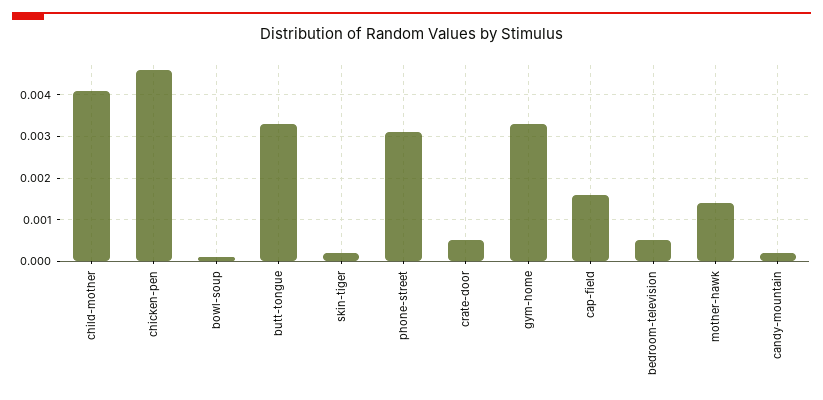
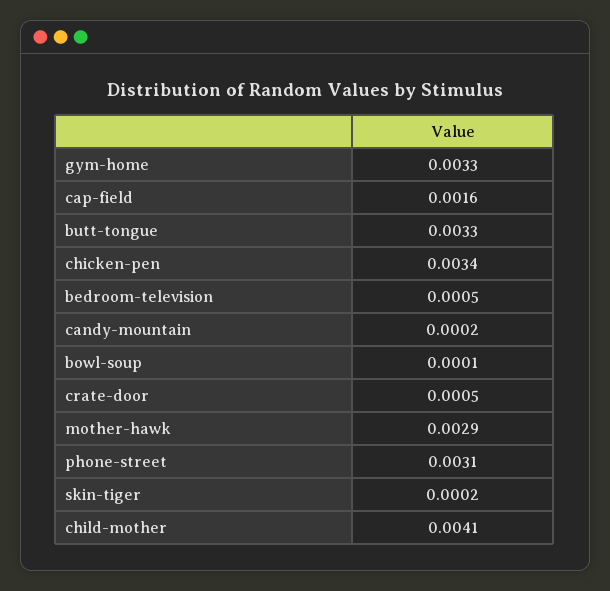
  {
    "child-mother": 0.0041,
-   "chicken-pen": 0.0045,
+   "chicken-pen": 0.0034,
    "bowl-soup": 0.0001,
    "butt-tongue": 0.0033,
    "skin-tiger": 0.0002,
    "phone-street": 0.0031,
    "crate-door": 0.0005,
    "gym-home": 0.0033,
    "cap-field": 0.0016,
    "bedroom-television": 0.0005,
-   "mother-hawk": 0.0015,
+   "mother-hawk": 0.0029,
    "candy-mountain": 0.0002
  }

